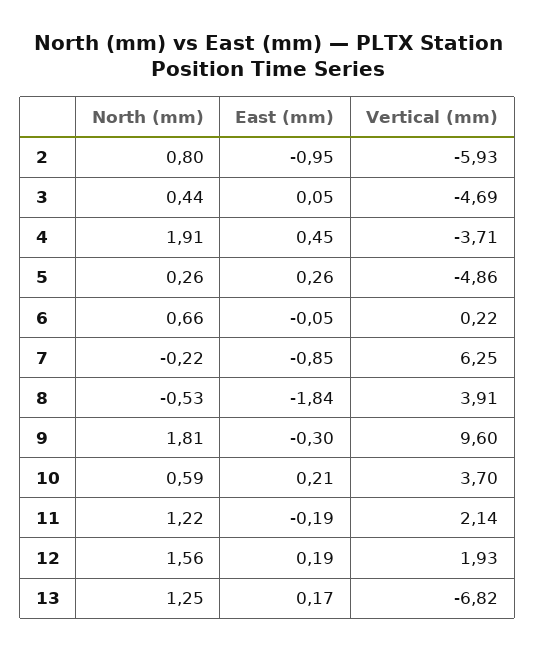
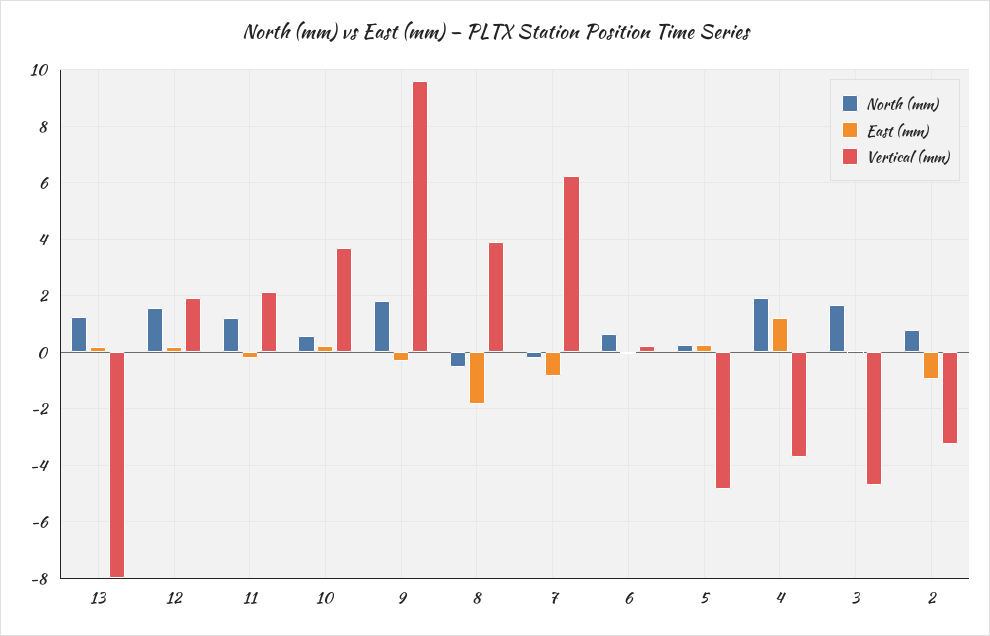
  {
    "North (mm)": {
      "2": 0.8,
-     "3": 0.44,
+     "3": 1.75,
      "4": 1.91,
      "5": 0.26,
      "6": 0.66,
      "7": -0.22,
      "8": -0.53,
      "9": 1.81,
      "10": 0.59,
      "11": 1.22,
      "12": 1.56,
      "13": 1.25
    },
    "East (mm)": {
      "2": -0.95,
      "3": 0.05,
-     "4": 0.45,
+     "4": 1.25,
      "5": 0.26,
      "6": -0.05,
      "7": -0.85,
      "8": -1.84,
      "9": -0.3,
      "10": 0.21,
      "11": -0.19,
      "12": 0.19,
      "13": 0.17
    },
    "Vertical (mm)": {
-     "2": -5.93,
+     "2": -3.25,
      "3": -4.69,
      "4": -3.71,
      "5": -4.86,
      "6": 0.22,
      "7": 6.25,
      "8": 3.91,
      "9": 9.6,
      "10": 3.7,
      "11": 2.14,
      "12": 1.93,
-     "13": -6.82
+     "13": -8
    }
  }

